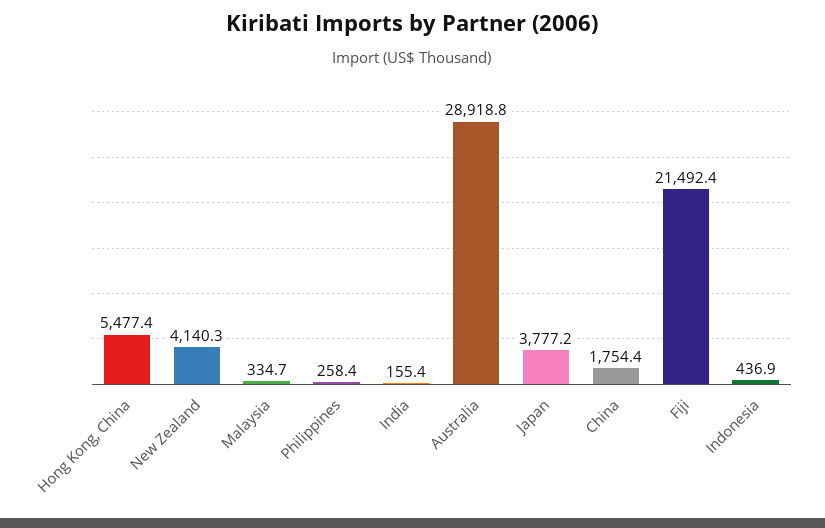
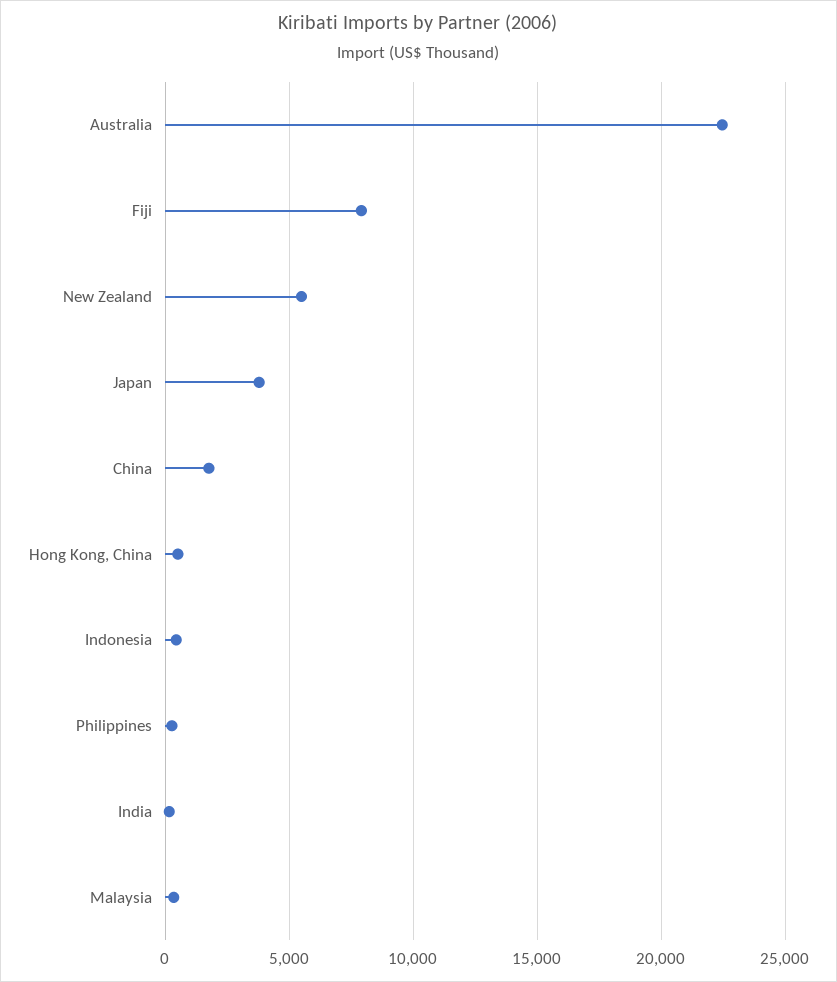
  {
-   "Hong Kong, China": 5477.4,
+   "Hong Kong, China": 500,
-   "New Zealand": 4140.3,
+   "New Zealand": 5500,
    "Malaysia": 334.7,
    "Philippines": 258.4,
    "India": 155.4,
-   "Australia": 28918.8,
+   "Australia": 22500,
    "Japan": 3777.2,
    "China": 1754.4,
-   "Fiji": 21492.4,
+   "Fiji": 8000,
    "Indonesia": 436.9
  }

